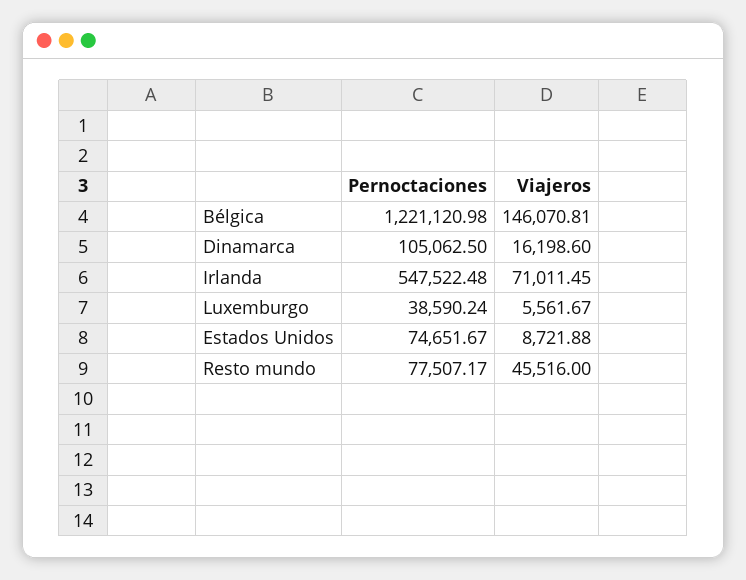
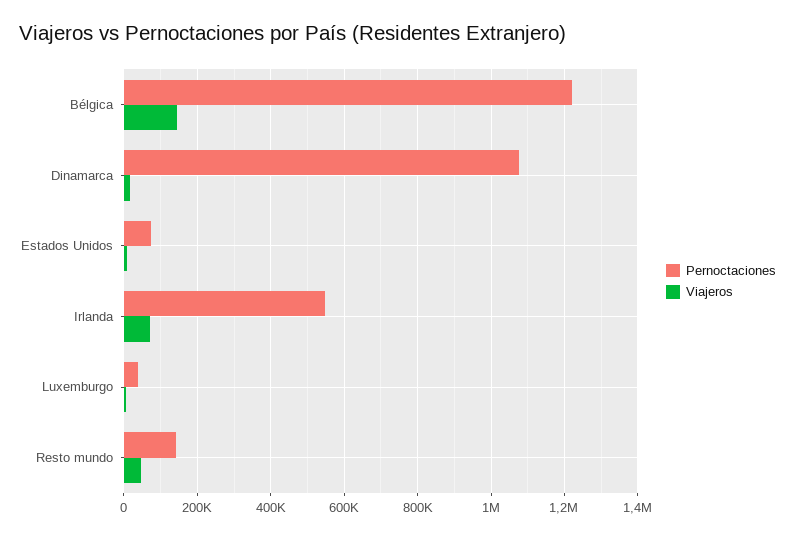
  {
    "Pernoctaciones": {
      "Bélgica": 1221120.98,
-     "Dinamarca": 105062.5,
+     "Dinamarca": 1080000,
      "Irlanda": 547522.48,
      "Luxemburgo": 38590.24,
      "Estados Unidos": 74651.67,
-     "Resto mundo": 77507.17
+     "Resto mundo": 140000
    },
    "Viajeros": {
      "Bélgica": 146070.81,
      "Dinamarca": 16198.6,
      "Irlanda": 71011.45,
      "Luxemburgo": 5561.67,
      "Estados Unidos": 8721.88,
      "Resto mundo": 45516
    }
  }

